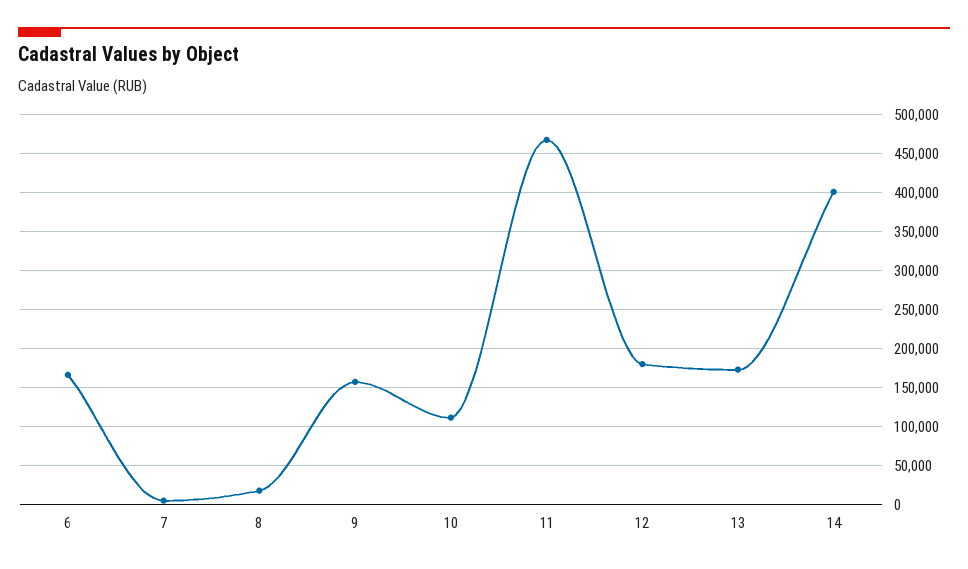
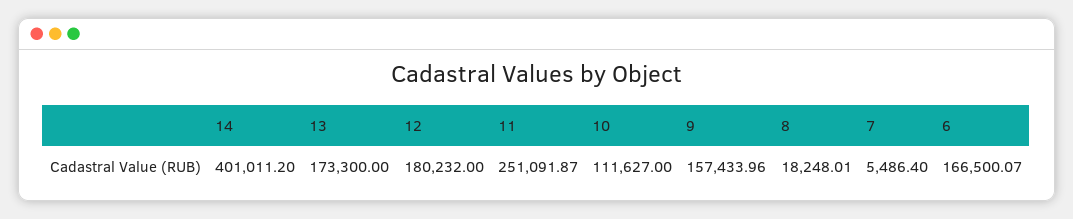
  {
    "6": 166500.07,
    "7": 5486.4,
    "8": 18248.01,
    "9": 157433.96,
    "10": 111627,
-   "11": 470000,
+   "11": 251091.87,
    "12": 180232,
    "13": 173300,
    "14": 401011.2
  }

